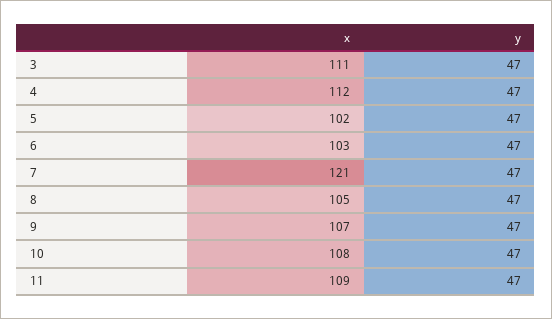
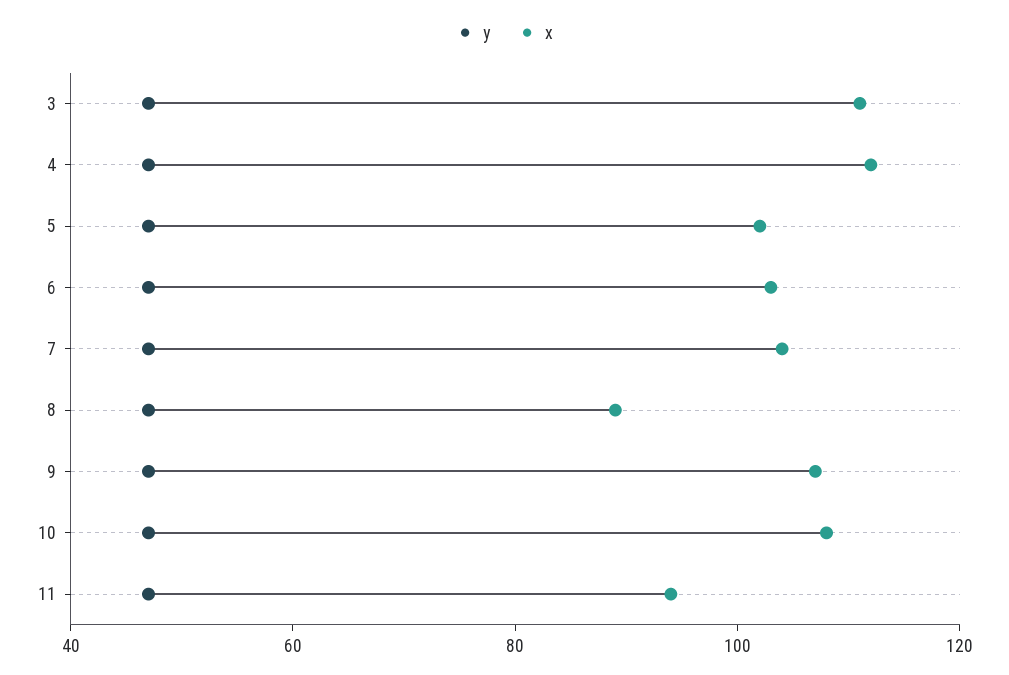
  {
    "x": {
      "3": 111,
      "4": 112,
      "5": 102,
      "6": 103,
-     "7": 121,
+     "7": 105,
-     "8": 105,
+     "8": 90,
      "9": 107,
      "10": 108,
-     "11": 109
+     "11": 95
    },
    "y": {
      "3": 47,
      "4": 47,
      "5": 47,
      "6": 47,
      "7": 47,
      "8": 47,
      "9": 47,
      "10": 47,
      "11": 47
    }
  }

